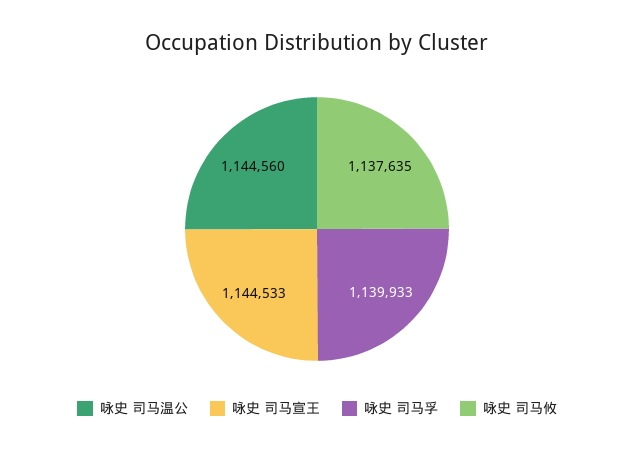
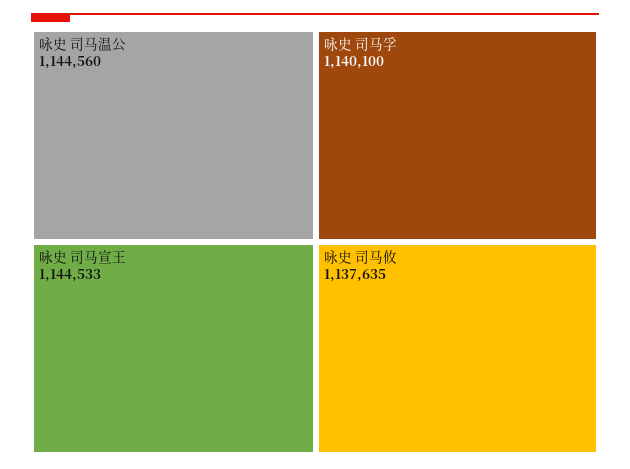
  {
    "咏史 司马温公": 1144560,
    "咏史 司马宣王": 1144533,
-   "咏史 司马孚": 1139933,
+   "咏史 司马孚": 1140100,
    "咏史 司马攸": 1137635
  }

